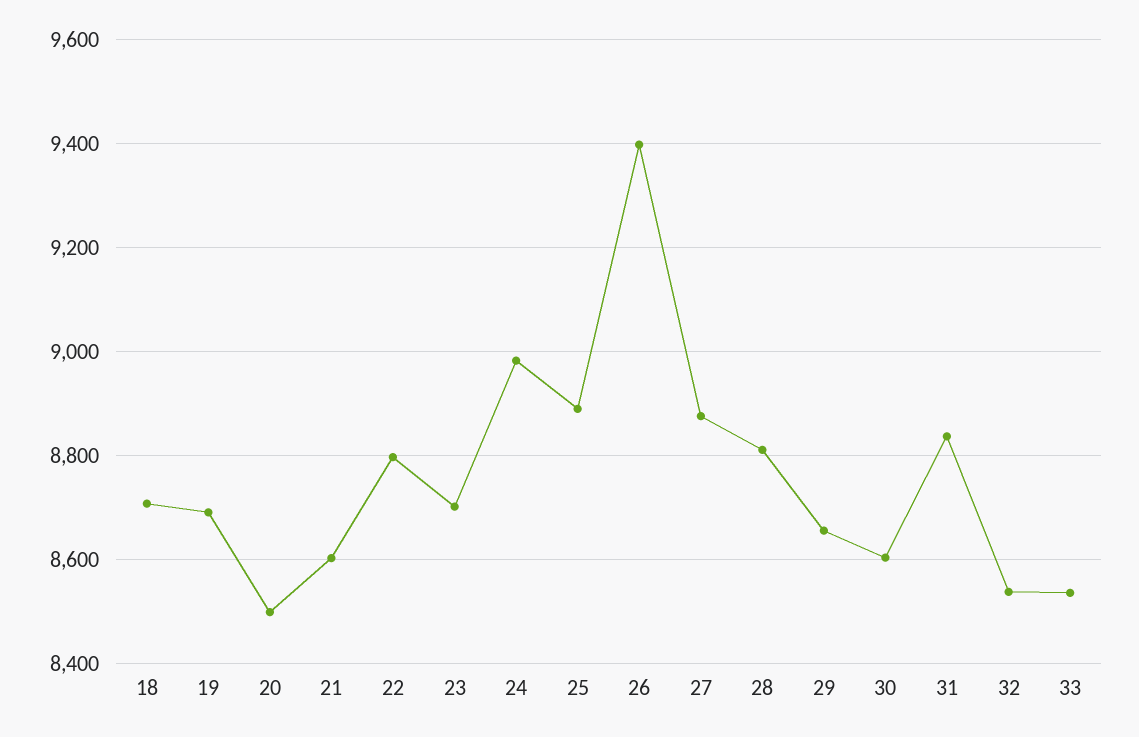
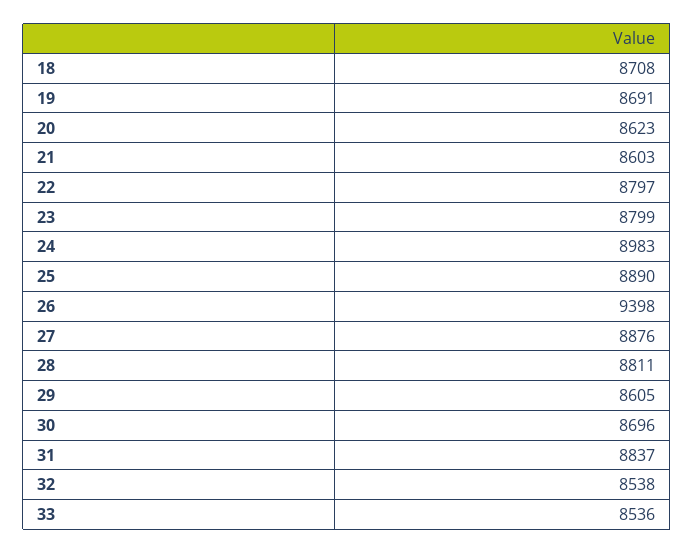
  {
    "18": 8708,
    "19": 8691,
-   "20": 8500,
+   "20": 8623,
    "21": 8603,
    "22": 8797,
-   "23": 8700,
+   "23": 8799,
    "24": 8983,
    "25": 8890,
    "26": 9398,
    "27": 8876,
    "28": 8811,
-   "29": 8660,
+   "29": 8605,
-   "30": 8600,
+   "30": 8696,
    "31": 8837,
    "32": 8538,
    "33": 8536
  }

